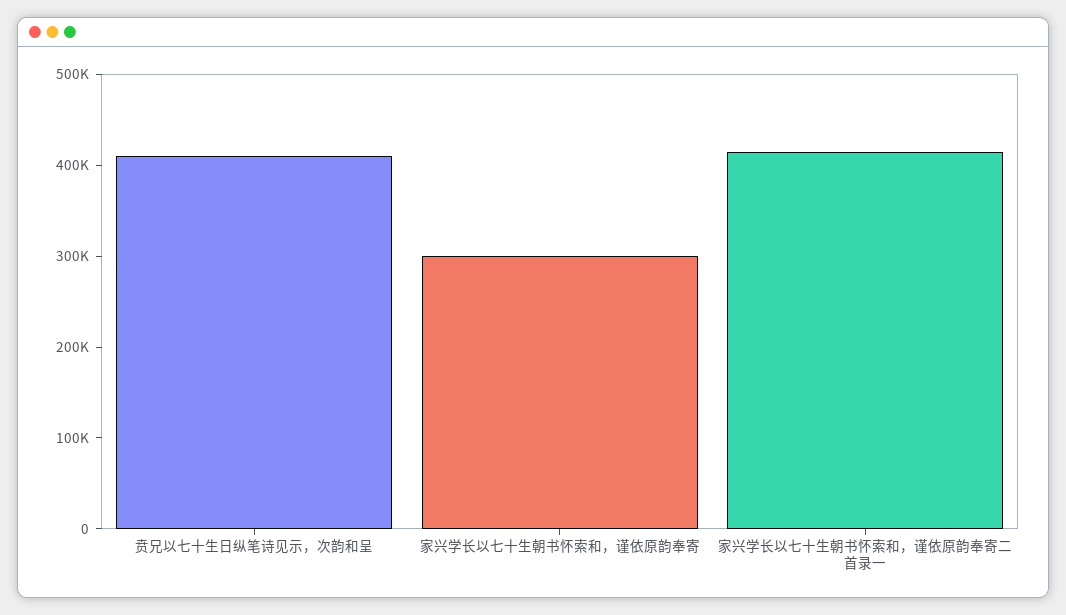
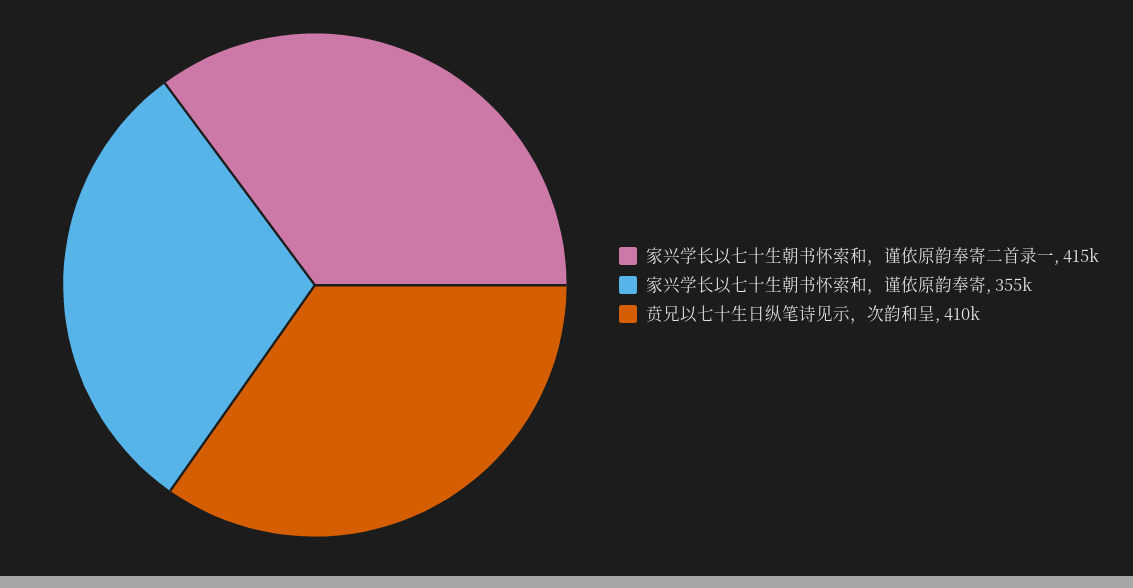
  {
    "贲兄以七十生日纵笔诗见示，次韵和呈": 410000,
-   "家兴学长以七十生朝书怀索和，谨依原韵奉寄": 300000,
+   "家兴学长以七十生朝书怀索和，谨依原韵奉寄": 355000,
    "家兴学长以七十生朝书怀索和，谨依原韵奉寄二首录一": 415000
  }

